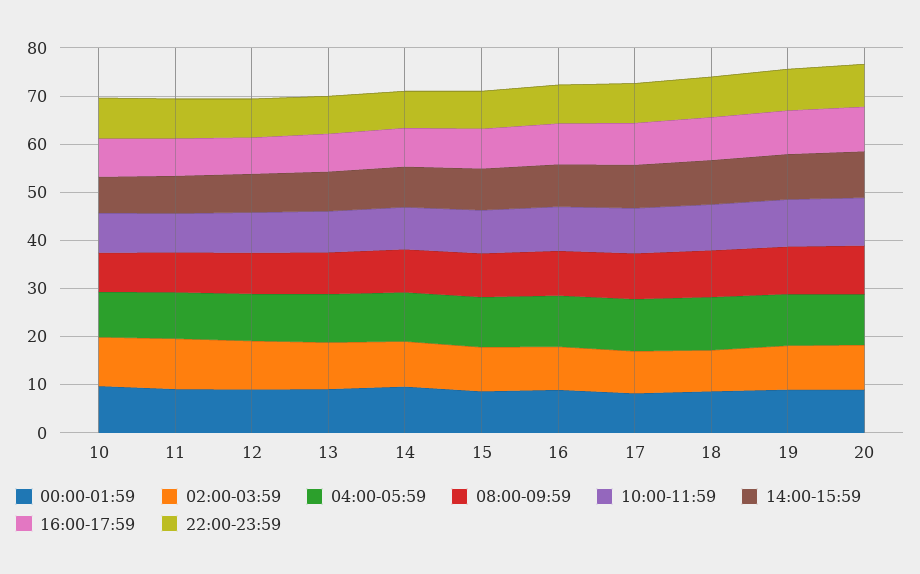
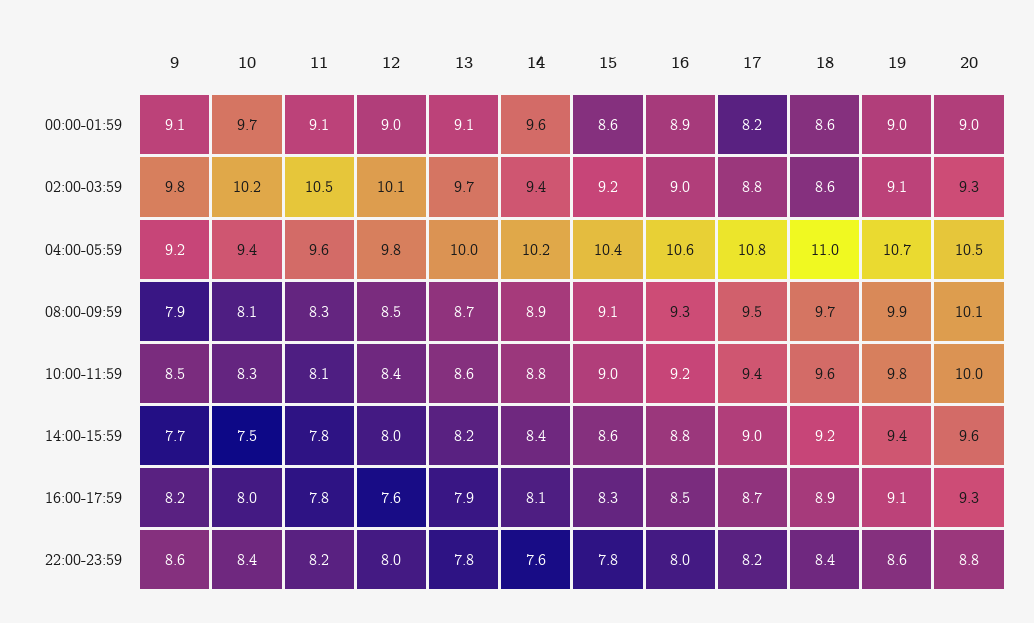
  {
    "00:00-01:59": {
      "10": 9.7,
      "11": 9.1,
      "12": 9,
      "13": 9.1,
      "14": 9.6,
      "15": 8.6,
      "16": 8.9,
      "17": 8.2,
      "18": 8.6,
      "19": 9,
-     "20": 9
+     "20": 9,
+     "9": 9.1
    },
    "02:00-03:59": {
      "10": 10.2,
      "11": 10.5,
      "12": 10.1,
      "13": 9.7,
      "14": 9.4,
      "15": 9.2,
      "16": 9,
      "17": 8.8,
      "18": 8.6,
      "19": 9.1,
-     "20": 9.3
+     "20": 9.3,
+     "9": 9.8
    },
    "04:00-05:59": {
      "10": 9.4,
      "11": 9.6,
      "12": 9.8,
      "13": 10,
      "14": 10.2,
      "15": 10.4,
      "16": 10.6,
      "17": 10.8,
      "18": 11,
      "19": 10.7,
-     "20": 10.5
+     "20": 10.5,
+     "9": 9.2
    },
    "08:00-09:59": {
      "10": 8.1,
      "11": 8.3,
      "12": 8.5,
      "13": 8.7,
      "14": 8.9,
      "15": 9.1,
      "16": 9.3,
      "17": 9.5,
      "18": 9.7,
      "19": 9.9,
-     "20": 10.1
+     "20": 10.1,
+     "9": 7.9
    },
    "10:00-11:59": {
      "10": 8.3,
      "11": 8.1,
      "12": 8.4,
      "13": 8.6,
      "14": 8.8,
      "15": 9,
      "16": 9.2,
      "17": 9.4,
      "18": 9.6,
      "19": 9.8,
-     "20": 10
+     "20": 10,
+     "9": 8.5
    },
    "14:00-15:59": {
      "10": 7.5,
      "11": 7.8,
      "12": 8,
      "13": 8.2,
      "14": 8.4,
      "15": 8.6,
      "16": 8.8,
      "17": 9,
      "18": 9.2,
      "19": 9.4,
-     "20": 9.6
+     "20": 9.6,
+     "9": 7.7
    },
    "16:00-17:59": {
      "10": 8,
      "11": 7.8,
      "12": 7.6,
      "13": 7.9,
      "14": 8.1,
      "15": 8.3,
      "16": 8.5,
      "17": 8.7,
      "18": 8.9,
      "19": 9.1,
-     "20": 9.3
+     "20": 9.3,
+     "9": 8.2
    },
    "22:00-23:59": {
      "10": 8.4,
      "11": 8.2,
      "12": 8,
      "13": 7.8,
      "14": 7.6,
      "15": 7.8,
      "16": 8,
      "17": 8.2,
      "18": 8.4,
      "19": 8.6,
-     "20": 8.8
+     "20": 8.8,
+     "9": 8.6
    }
  }

